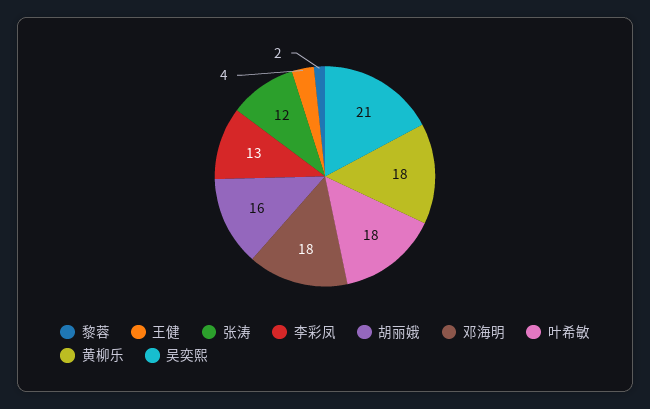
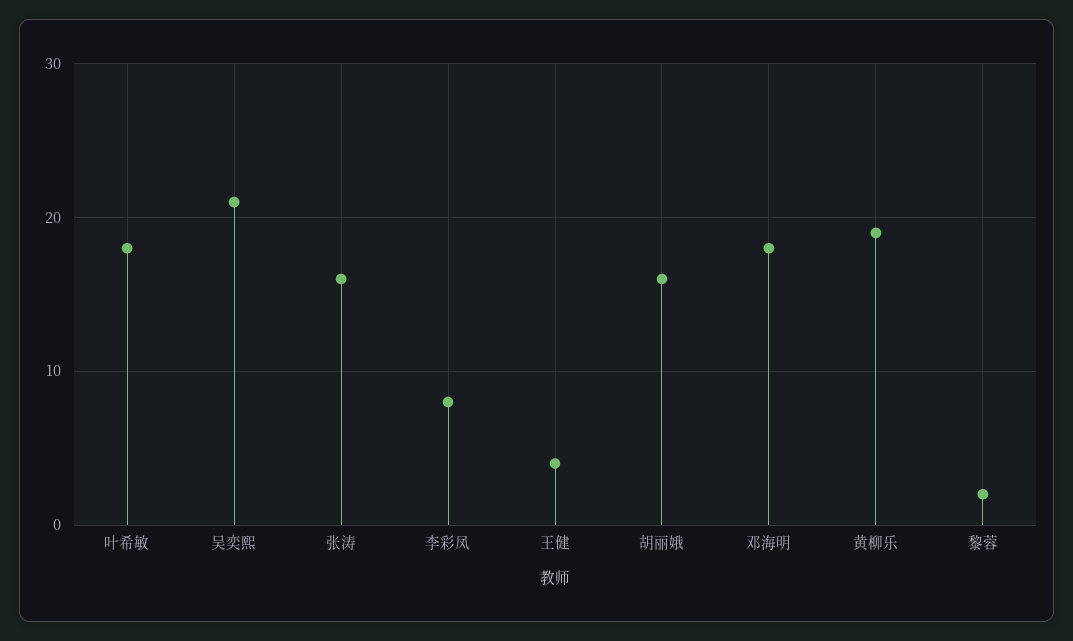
  {
    "黎蓉": 2,
    "王健": 4,
-   "张涛": 12,
+   "张涛": 16,
-   "李彩凤": 13,
+   "李彩凤": 8,
    "胡丽娥": 16,
    "邓海明": 18,
    "叶希敏": 18,
-   "黄柳乐": 18,
+   "黄柳乐": 19,
    "吴奕熙": 21
  }

